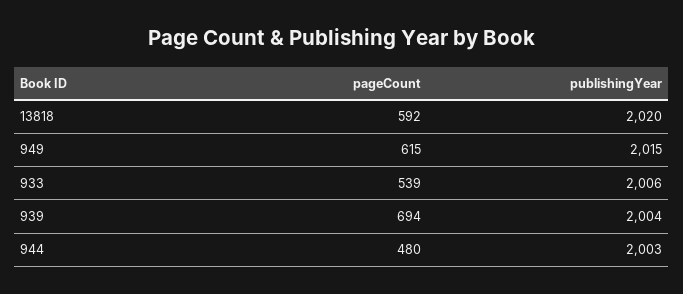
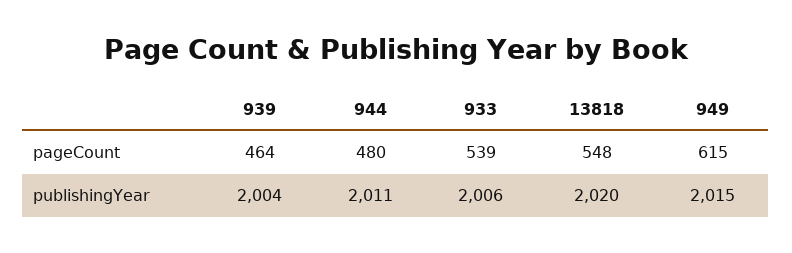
  {
    "pageCount": {
-     "13818": 592,
+     "13818": 548,
      "949": 615,
      "933": 539,
-     "939": 694,
+     "939": 464,
      "944": 480
    },
    "publishingYear": {
      "13818": 2020,
      "949": 2015,
      "933": 2006,
      "939": 2004,
-     "944": 2003
+     "944": 2011
    }
  }

